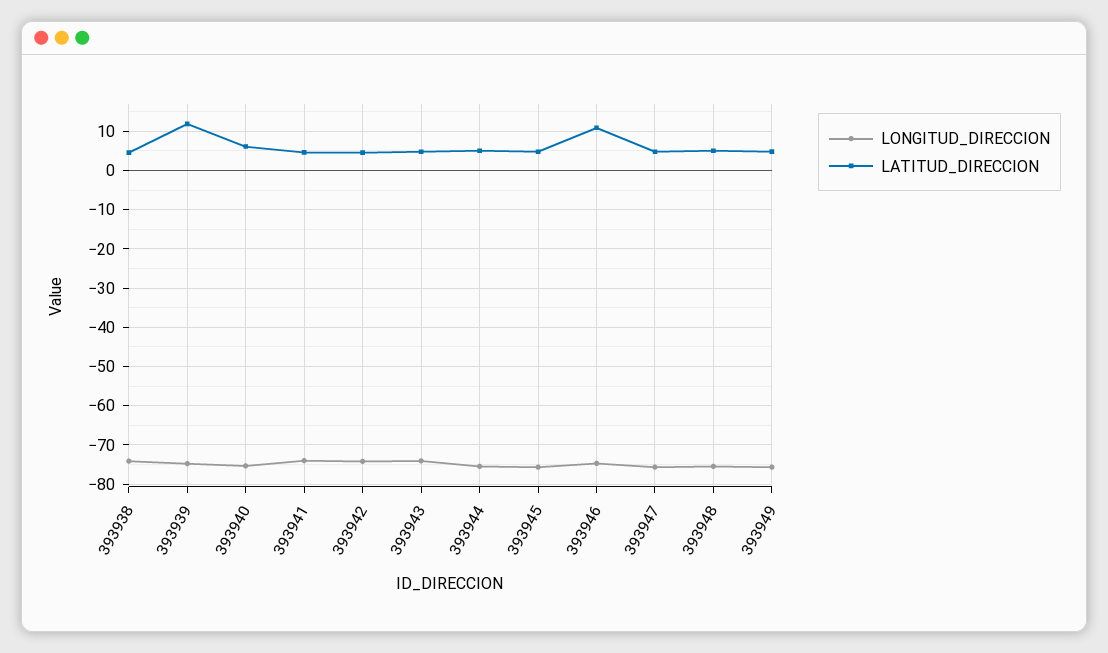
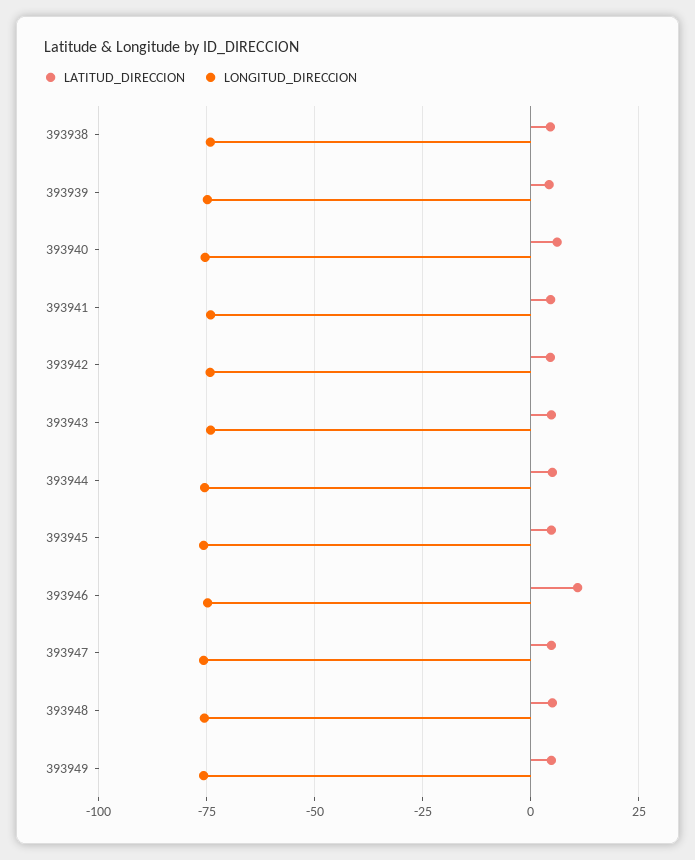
  {
    "LONGITUD_DIRECCION": {
      "393938": -74,
      "393939": -74,
      "393940": -76,
      "393941": -74,
      "393942": -74,
      "393943": -74,
      "393944": -76,
      "393945": -76,
      "393946": -74,
      "393947": -76,
      "393948": -76,
      "393949": -76
    },
    "LATITUD_DIRECCION": {
      "393938": 4,
-     "393939": 12,
+     "393939": 5,
      "393940": 6,
      "393941": 4,
      "393942": 4,
      "393943": 4,
      "393944": 6,
      "393945": 4,
      "393946": 10,
      "393947": 4,
      "393948": 6,
      "393949": 4
    }
  }

